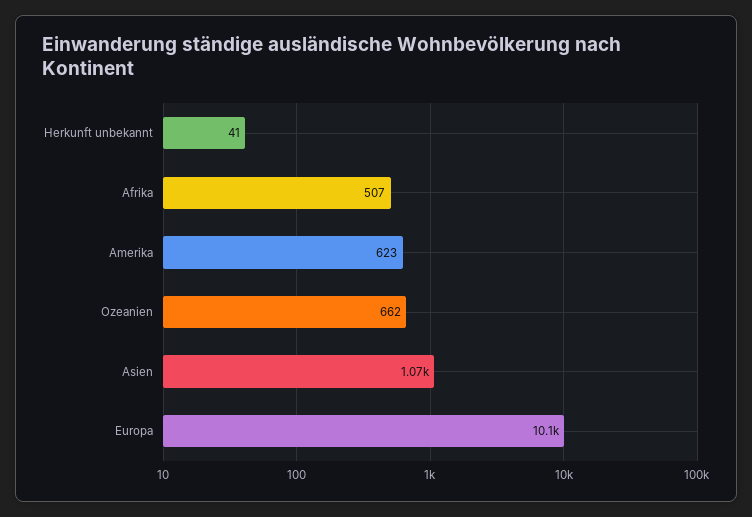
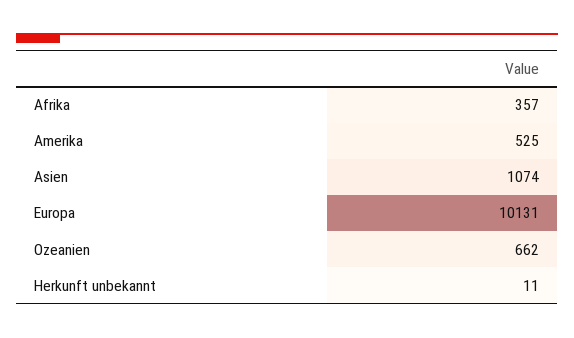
  {
-   "Herkunft unbekannt": 41,
+   "Herkunft unbekannt": 11,
-   "Afrika": 507,
+   "Afrika": 357,
-   "Amerika": 623,
+   "Amerika": 525,
    "Ozeanien": 662,
    "Asien": 1074,
    "Europa": 10131
  }

